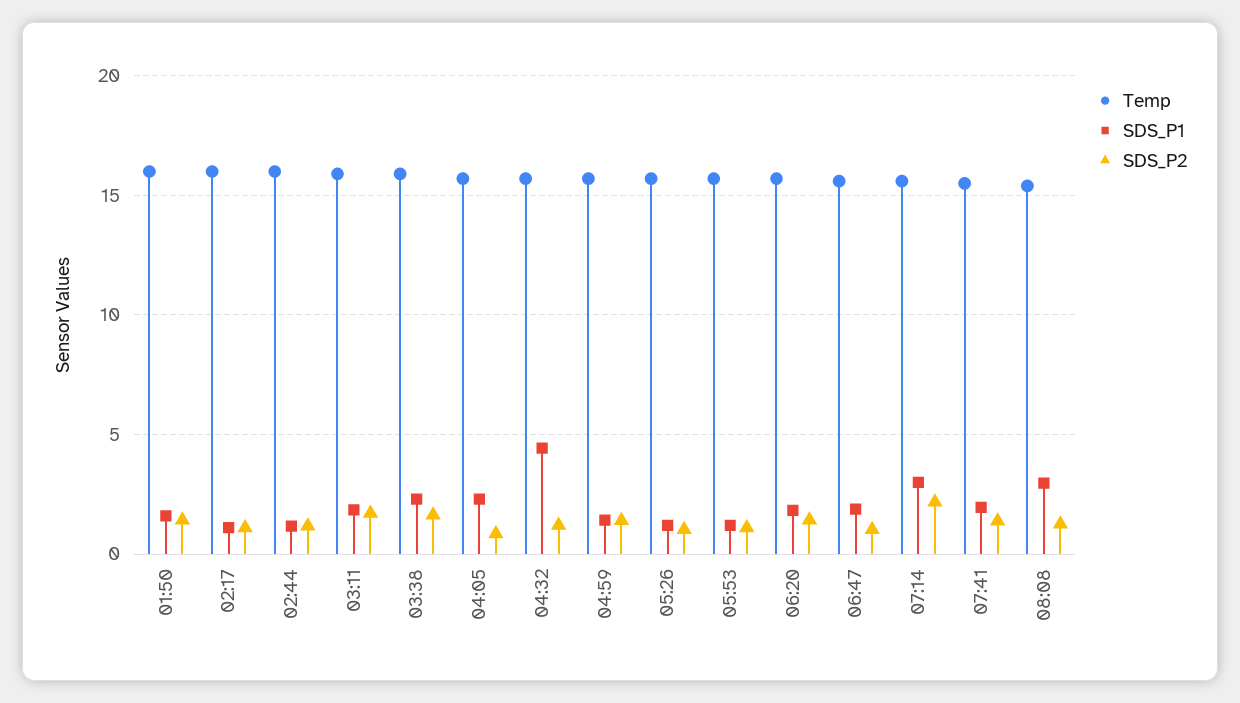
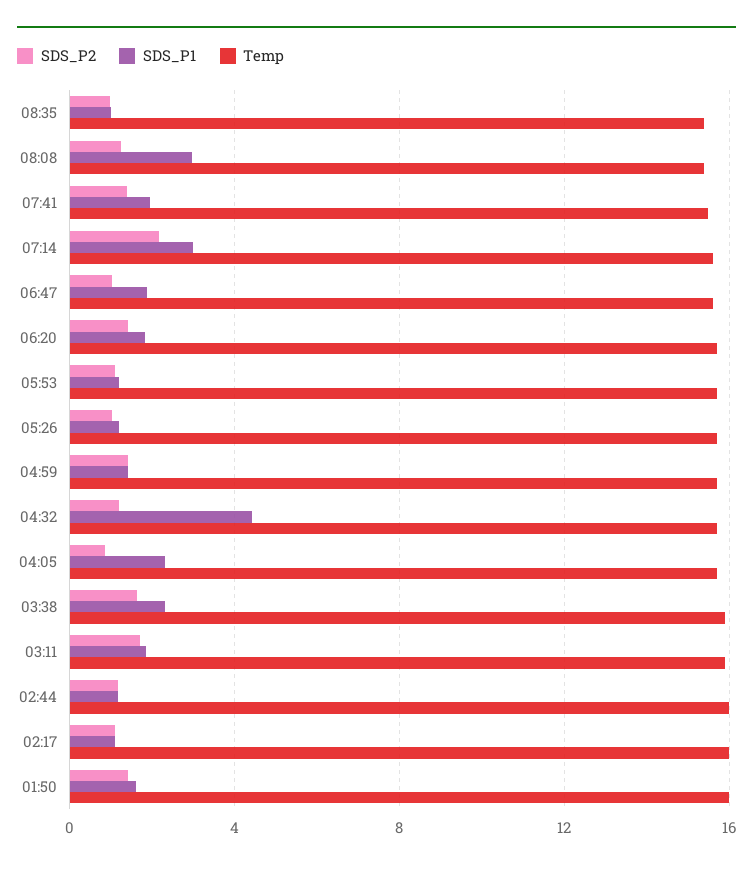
  {
    "Temp": {
      "01:50": 16,
      "02:17": 16,
      "02:44": 16,
      "03:11": 16,
      "03:38": 16,
      "04:05": 15.5,
      "04:32": 15.5,
      "04:59": 15.5,
      "05:26": 15.5,
      "05:53": 15.5,
      "06:20": 15.5,
      "06:47": 15.5,
      "07:14": 15.5,
      "07:41": 15.5,
-     "08:08": 15.5
+     "08:08": 15.5,
+     "08:35": 15.5
    },
    "SDS_P1": {
      "01:50": 1.5,
      "02:17": 1,
      "02:44": 1,
      "03:11": 2,
      "03:38": 2.5,
      "04:05": 2.5,
      "04:32": 4.5,
      "04:59": 1.5,
      "05:26": 1,
      "05:53": 1,
      "06:20": 2,
      "06:47": 2,
      "07:14": 3,
      "07:41": 2,
-     "08:08": 3
+     "08:08": 3,
+     "08:35": 1
    },
    "SDS_P2": {
      "01:50": 1.5,
      "02:17": 1,
      "02:44": 1,
      "03:11": 1.5,
      "03:38": 1.5,
      "04:05": 1,
      "04:32": 1,
      "04:59": 1.5,
      "05:26": 1,
      "05:53": 1,
      "06:20": 1.5,
      "06:47": 1,
      "07:14": 2,
      "07:41": 1.5,
-     "08:08": 1.5
+     "08:08": 1.5,
+     "08:35": 1
    }
  }

